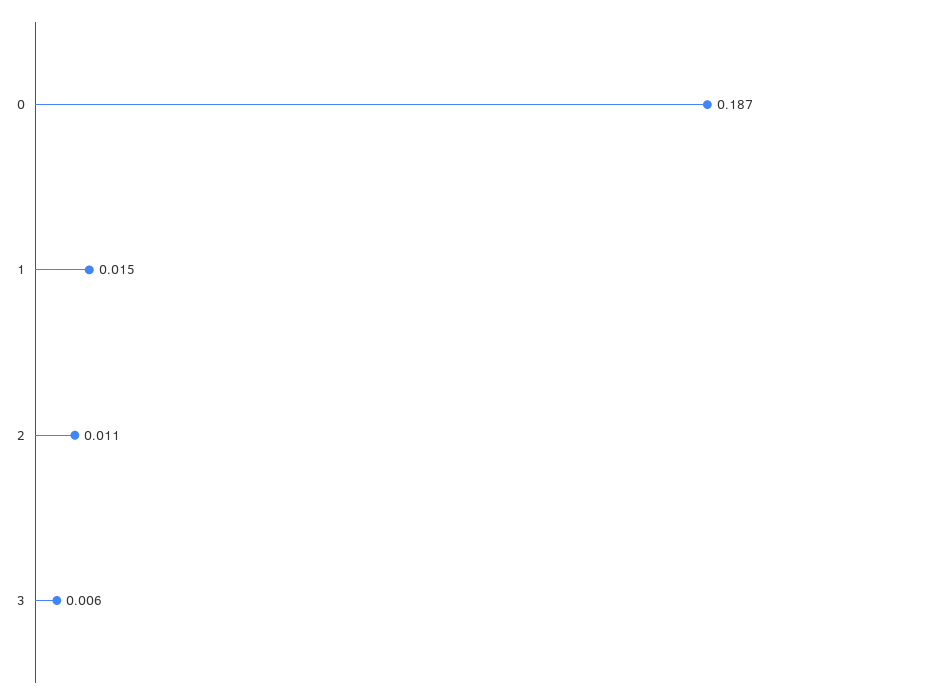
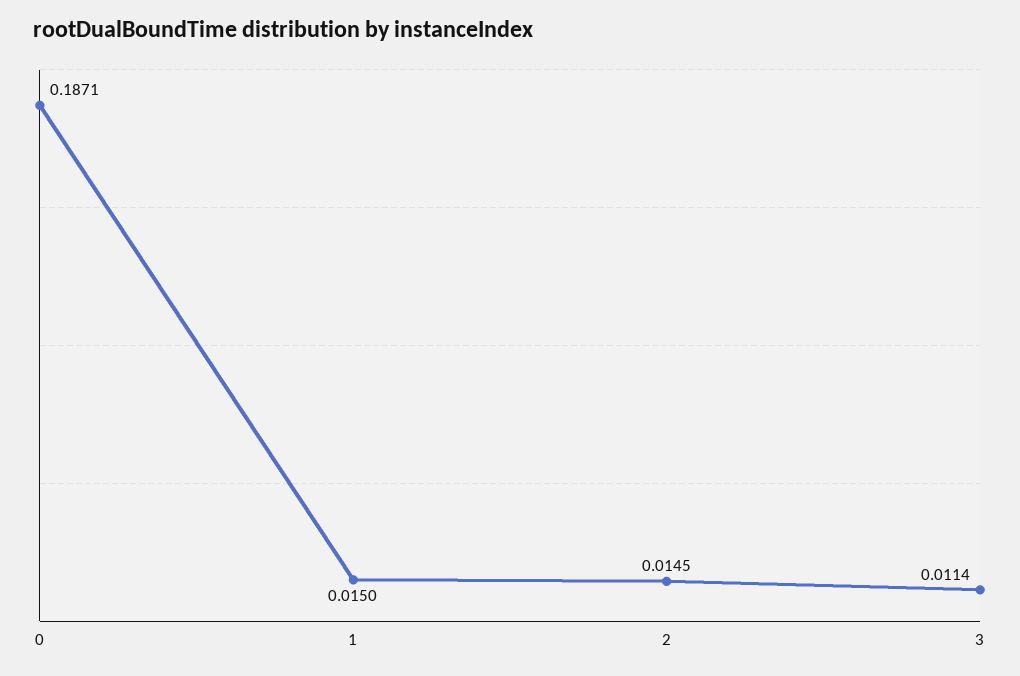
  {
    "0": 0.1871,
    "1": 0.015,
-   "2": 0.011,
+   "2": 0.0145,
-   "3": 0.006
+   "3": 0.0114
  }

